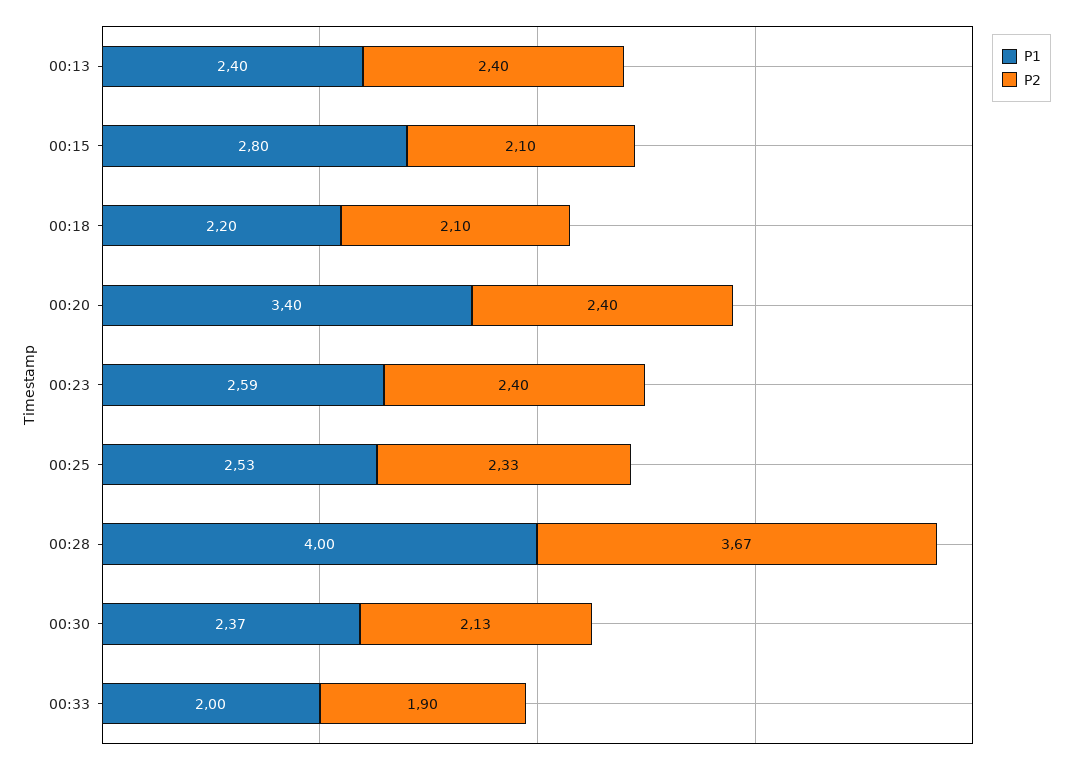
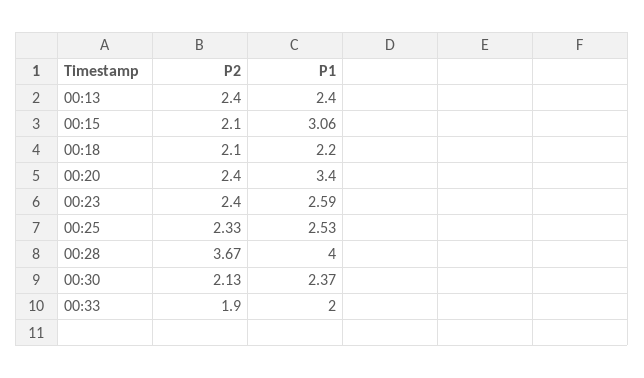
  {
    "P1": {
      "00:13": 2.4,
-     "00:15": 2.8,
+     "00:15": 3.06,
      "00:18": 2.2,
      "00:20": 3.4,
      "00:23": 2.59,
      "00:25": 2.53,
      "00:28": 4,
      "00:30": 2.37,
      "00:33": 2
    },
    "P2": {
      "00:13": 2.4,
      "00:15": 2.1,
      "00:18": 2.1,
      "00:20": 2.4,
      "00:23": 2.4,
      "00:25": 2.33,
      "00:28": 3.67,
      "00:30": 2.13,
      "00:33": 1.9
    }
  }

